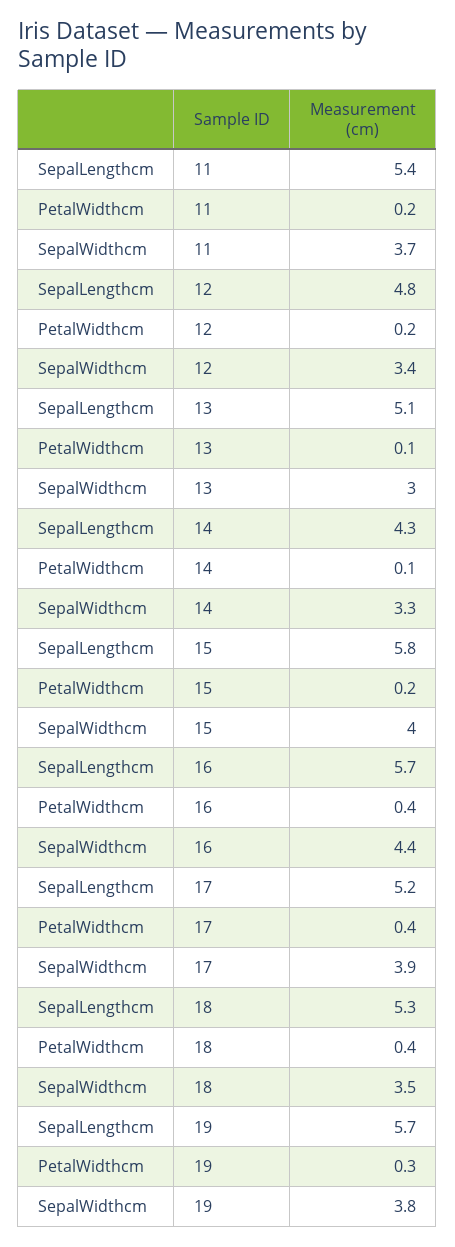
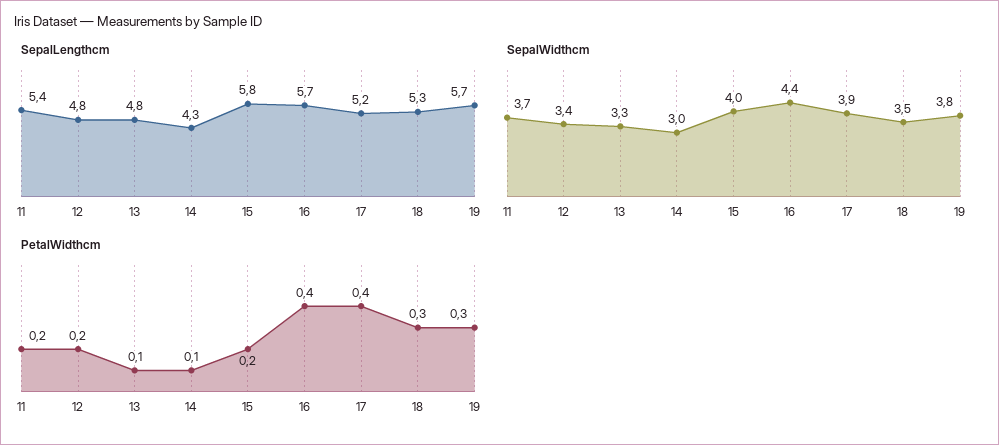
  {
    "SepalLengthcm": {
      "11": 5.4,
      "12": 4.8,
-     "13": 5.1,
+     "13": 4.8,
      "14": 4.3,
      "15": 5.8,
      "16": 5.7,
      "17": 5.2,
      "18": 5.3,
      "19": 5.7
    },
    "PetalWidthcm": {
      "11": 0.2,
      "12": 0.2,
      "13": 0.1,
      "14": 0.1,
      "15": 0.2,
      "16": 0.4,
      "17": 0.4,
-     "18": 0.4,
+     "18": 0.3,
      "19": 0.3
    },
    "SepalWidthcm": {
      "11": 3.7,
      "12": 3.4,
-     "13": 3,
+     "13": 3.3,
-     "14": 3.3,
+     "14": 3,
      "15": 4,
      "16": 4.4,
      "17": 3.9,
      "18": 3.5,
      "19": 3.8
    }
  }

